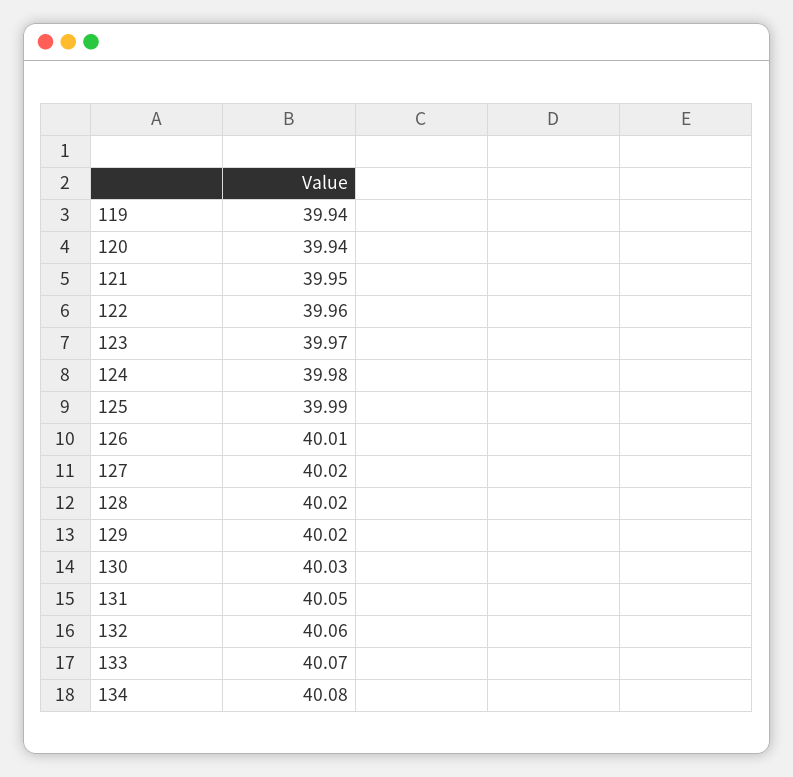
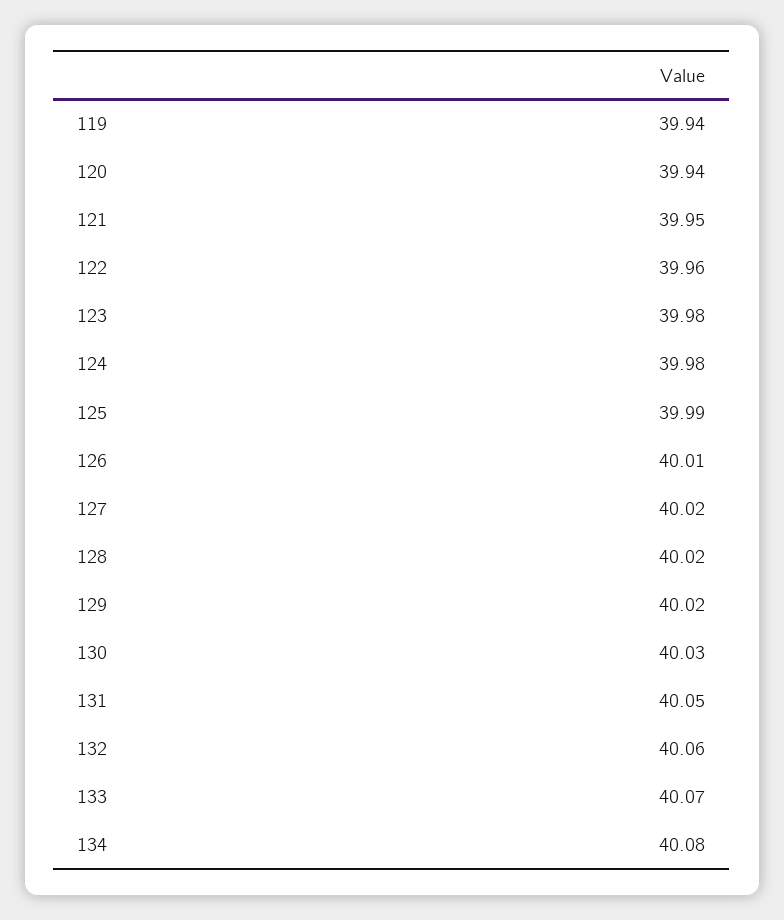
  {
    "119": 39.94,
    "120": 39.94,
    "121": 39.95,
    "122": 39.96,
-   "123": 39.97,
+   "123": 39.98,
    "124": 39.98,
    "125": 39.99,
    "126": 40.01,
    "127": 40.02,
    "128": 40.02,
    "129": 40.02,
    "130": 40.03,
    "131": 40.05,
    "132": 40.06,
    "133": 40.07,
    "134": 40.08
  }

